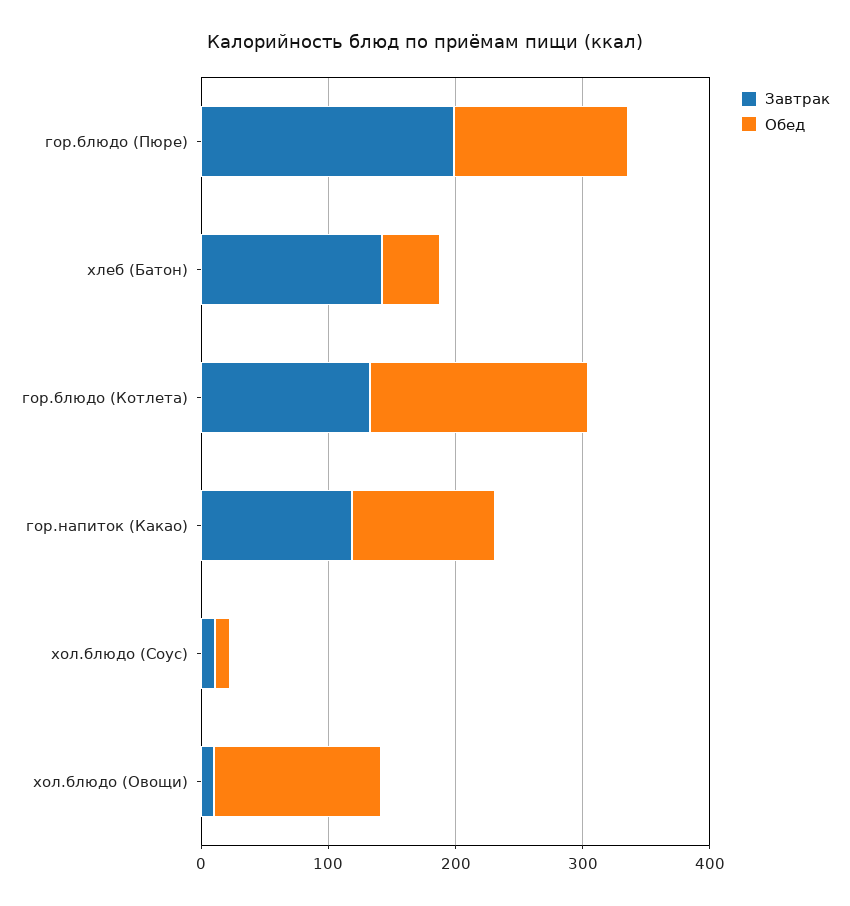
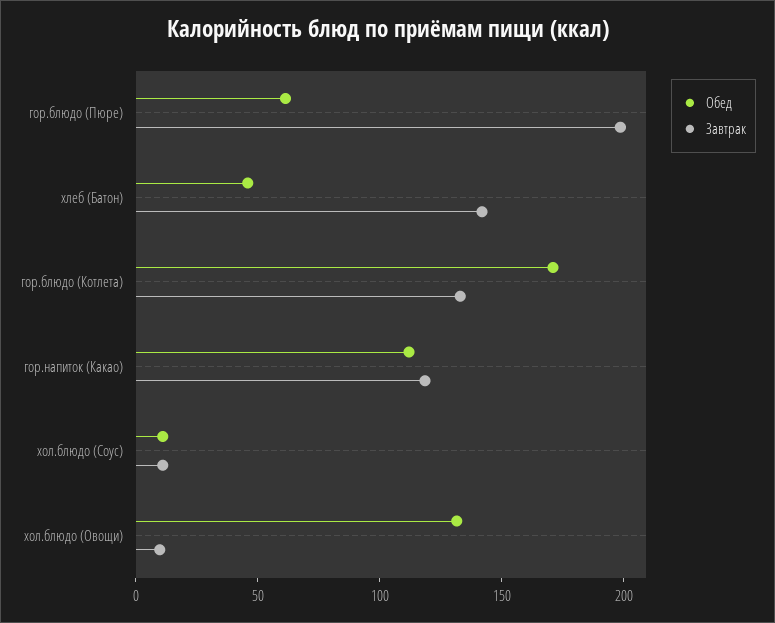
  {
    "Завтрак": {
      "гор.блюдо (Пюре)": 200,
      "хлеб (Батон)": 140,
      "гор.блюдо (Котлета)": 130,
      "гор.напиток (Какао)": 120,
      "хол.блюдо (Соус)": 10,
      "хол.блюдо (Овощи)": 10
    },
    "Обед": {
-     "гор.блюдо (Пюре)": 140,
+     "гор.блюдо (Пюре)": 60,
      "хлеб (Батон)": 50,
      "гор.блюдо (Котлета)": 170,
      "гор.напиток (Какао)": 110,
      "хол.блюдо (Соус)": 10,
      "хол.блюдо (Овощи)": 130
    }
  }

